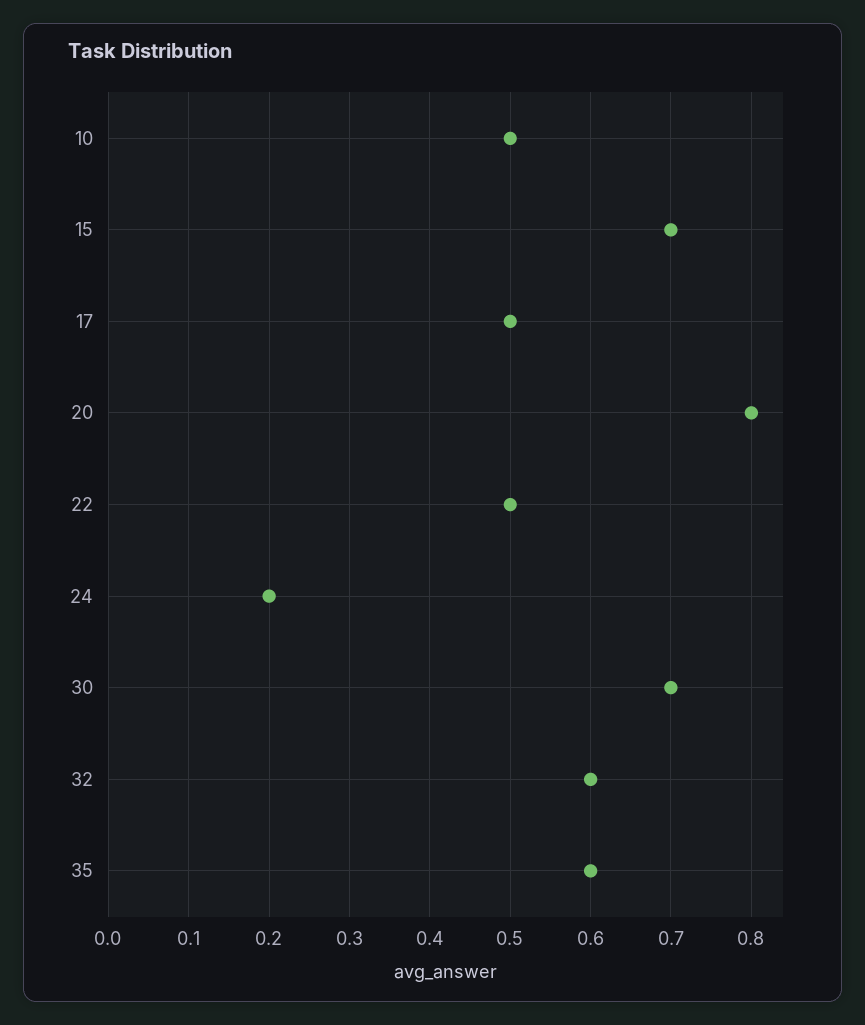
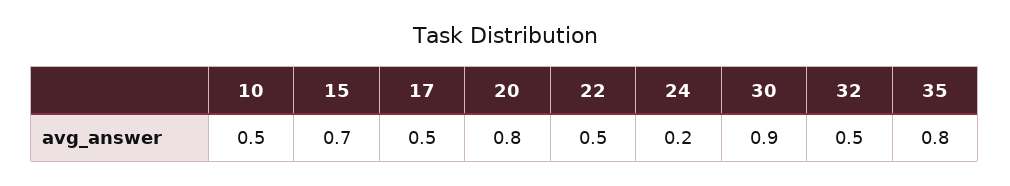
  {
    "10": 0.5,
    "15": 0.7,
    "17": 0.5,
    "20": 0.8,
    "22": 0.5,
    "24": 0.2,
-   "30": 0.7,
+   "30": 0.9,
-   "32": 0.6,
+   "32": 0.5,
-   "35": 0.6
+   "35": 0.8
  }

